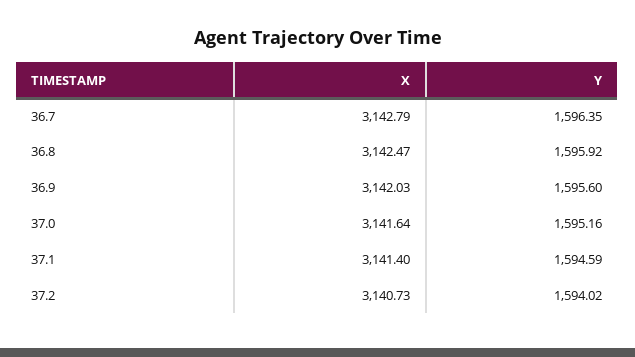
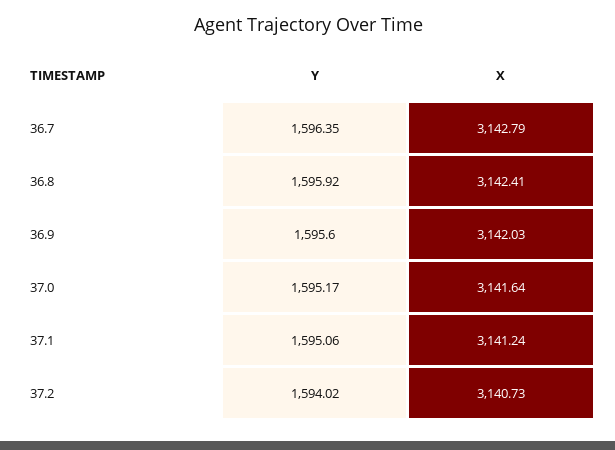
  {
    "X": {
      "36.7": 3142.79,
-     "36.8": 3142.47,
+     "36.8": 3142.41,
      "36.9": 3142.03,
      "37.0": 3141.64,
-     "37.1": 3141.4,
+     "37.1": 3141.24,
      "37.2": 3140.73
    },
    "Y": {
      "36.7": 1596.35,
      "36.8": 1595.92,
      "36.9": 1595.6,
-     "37.0": 1595.16,
+     "37.0": 1595.17,
-     "37.1": 1594.59,
+     "37.1": 1595.06,
      "37.2": 1594.02
    }
  }

